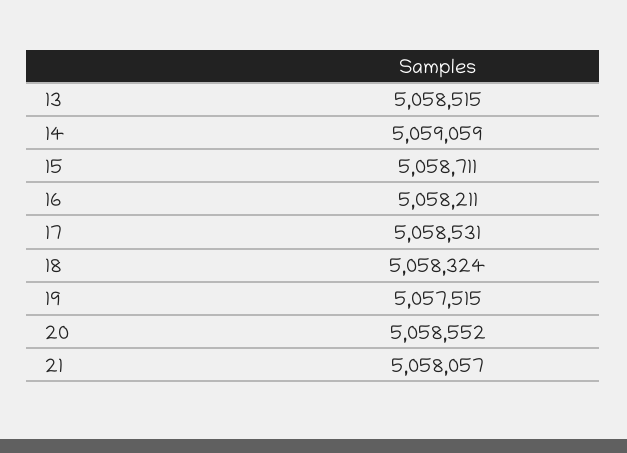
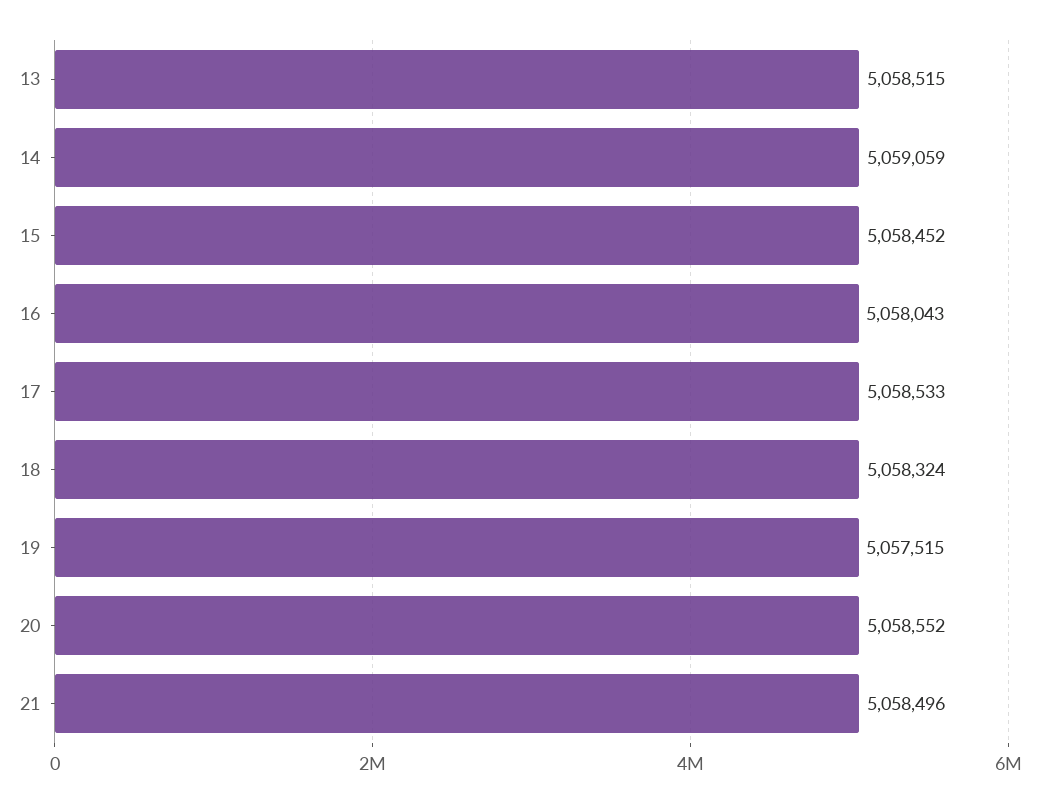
  {
    "13": 5058515,
    "14": 5059059,
-   "15": 5058711,
+   "15": 5058452,
-   "16": 5058211,
+   "16": 5058043,
-   "17": 5058531,
+   "17": 5058533,
    "18": 5058324,
    "19": 5057515,
    "20": 5058552,
-   "21": 5058057
+   "21": 5058496
  }

